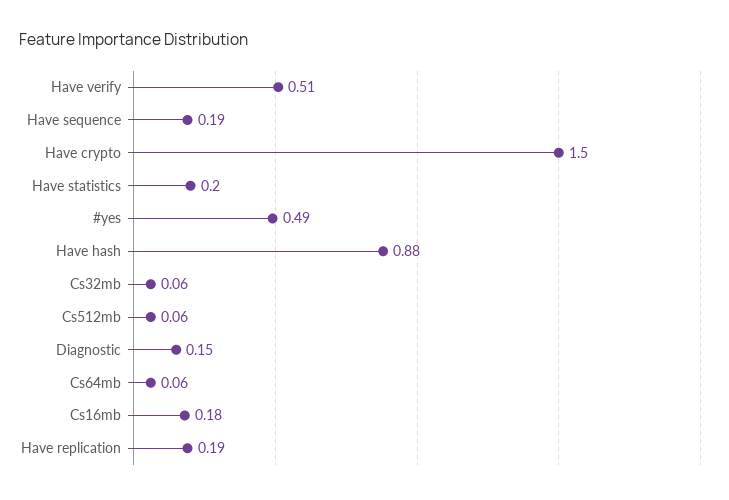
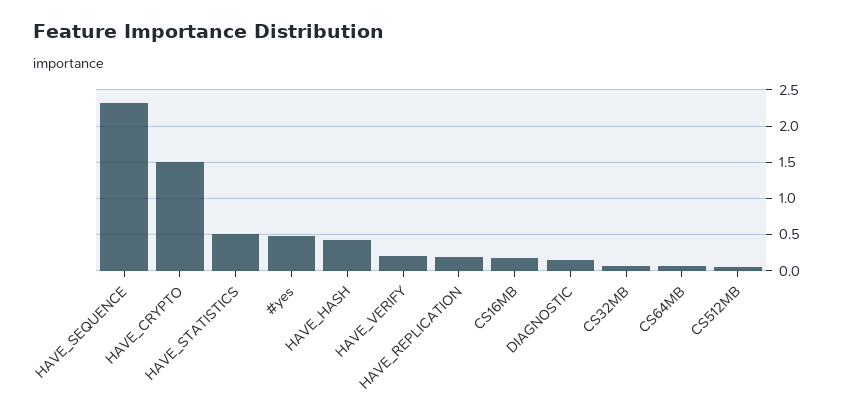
  {
-   "Have verify": 0.51,
+   "Have verify": 0.2,
-   "Have sequence": 0.19,
+   "Have sequence": 2.3,
    "Have crypto": 1.5,
-   "Have statistics": 0.2,
+   "Have statistics": 0.5,
    "#yes": 0.49,
-   "Have hash": 0.88,
+   "Have hash": 0.4,
    "Cs32mb": 0.06,
    "Cs512mb": 0.06,
    "Diagnostic": 0.15,
    "Cs64mb": 0.06,
    "Cs16mb": 0.18,
    "Have replication": 0.19
  }

